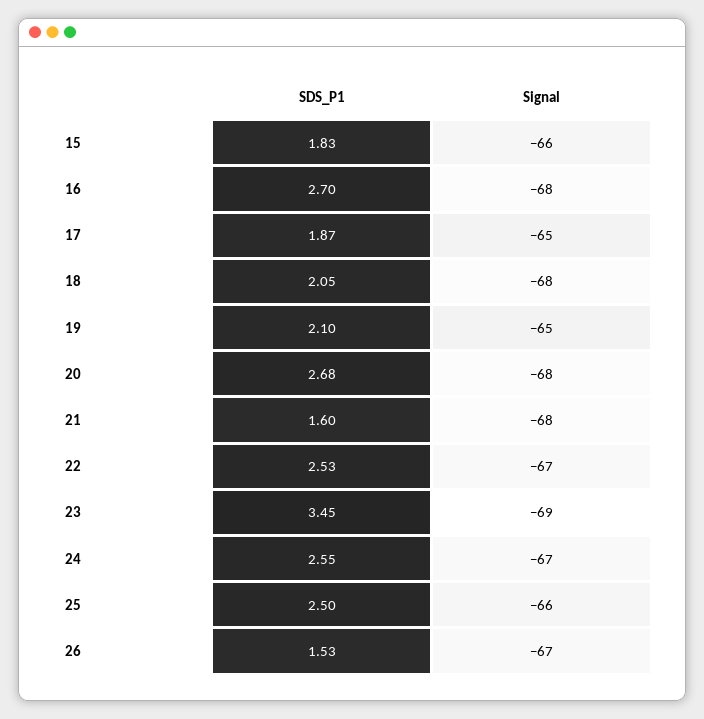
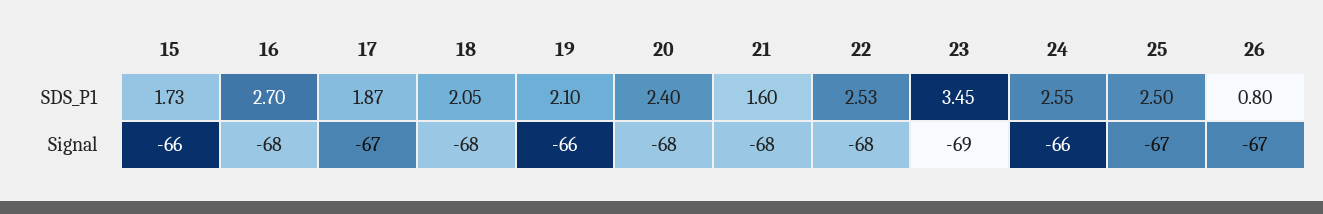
  {
    "SDS_P1": {
-     "15": 1.83,
+     "15": 1.73,
      "16": 2.7,
      "17": 1.87,
      "18": 2.05,
      "19": 2.1,
-     "20": 2.68,
+     "20": 2.4,
      "21": 1.6,
      "22": 2.53,
      "23": 3.45,
      "24": 2.55,
      "25": 2.5,
-     "26": 1.53
+     "26": 0.8
    },
    "Signal": {
      "15": -66,
      "16": -68,
-     "17": -65,
+     "17": -67,
      "18": -68,
-     "19": -65,
+     "19": -66,
      "20": -68,
      "21": -68,
-     "22": -67,
+     "22": -68,
      "23": -69,
-     "24": -67,
+     "24": -66,
-     "25": -66,
+     "25": -67,
      "26": -67
    }
  }

